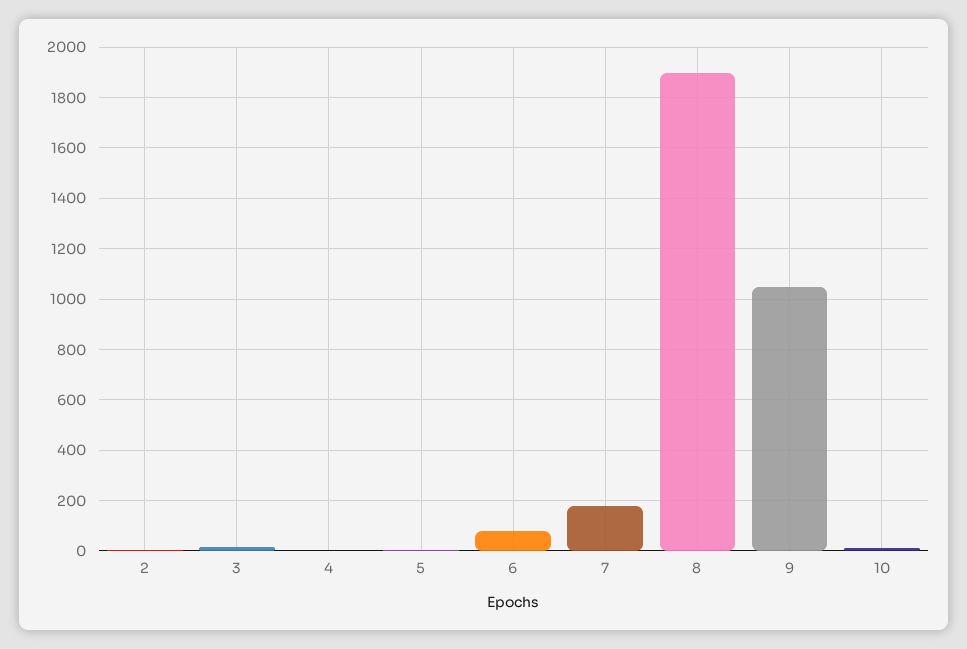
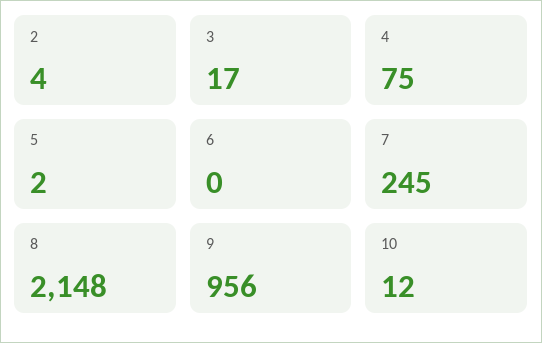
  {
    "2": 4,
    "3": 17,
-   "4": 0,
+   "4": 75,
    "5": 2,
-   "6": 75,
+   "6": 0,
-   "7": 175,
+   "7": 245,
-   "8": 1900,
+   "8": 2148,
-   "9": 1050,
+   "9": 956,
    "10": 12
  }

